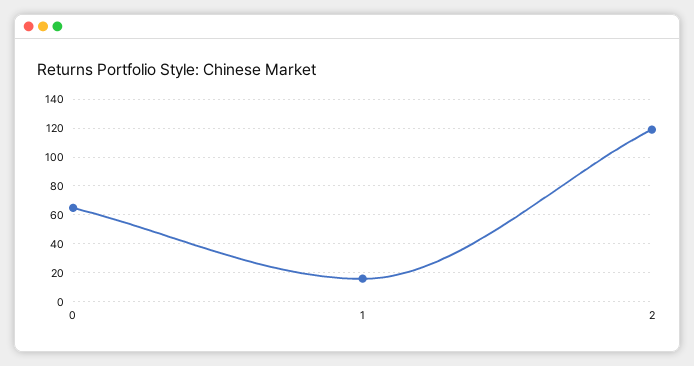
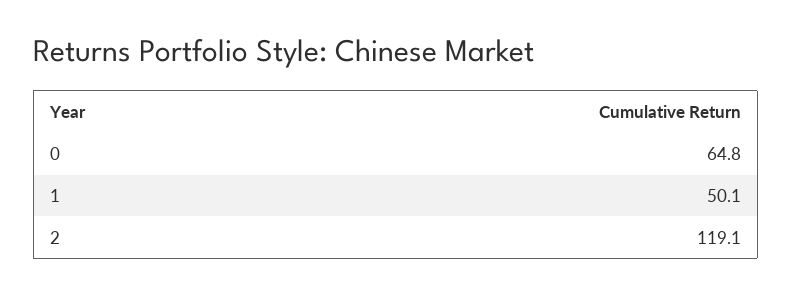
  {
    "0": 64.8,
-   "1": 15,
+   "1": 50.1,
    "2": 119.1
  }

